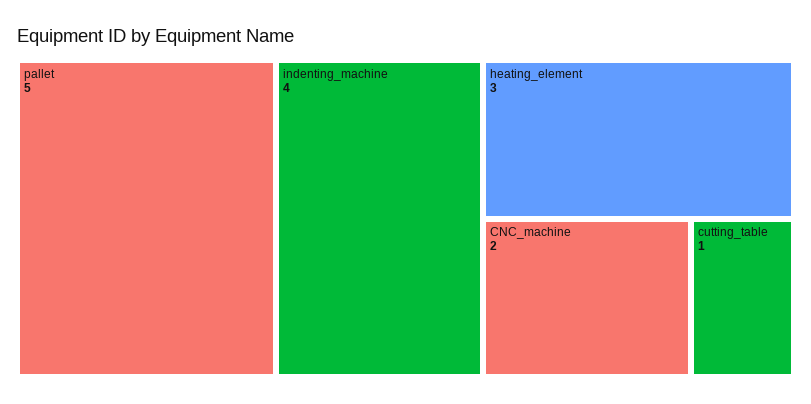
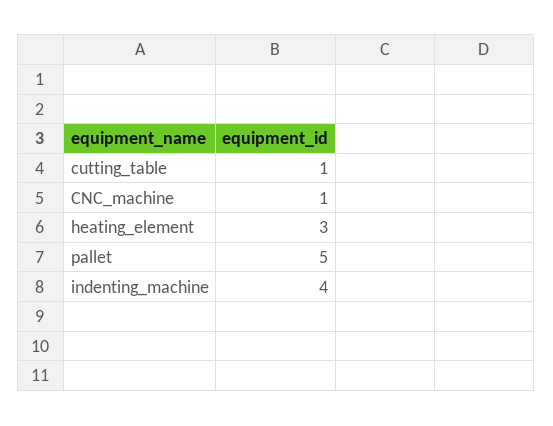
  {
    "pallet": 5,
    "indenting_machine": 4,
    "heating_element": 3,
-   "CNC_machine": 2,
+   "CNC_machine": 1,
    "cutting_table": 1
  }

